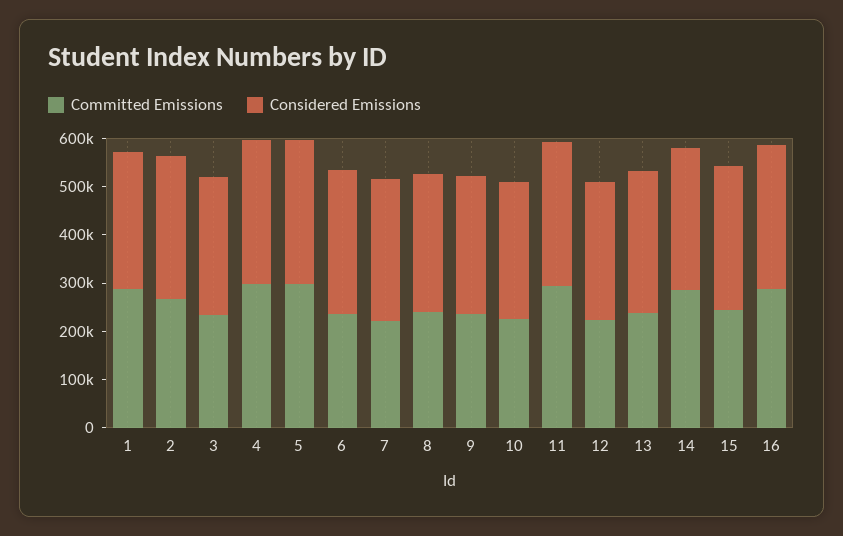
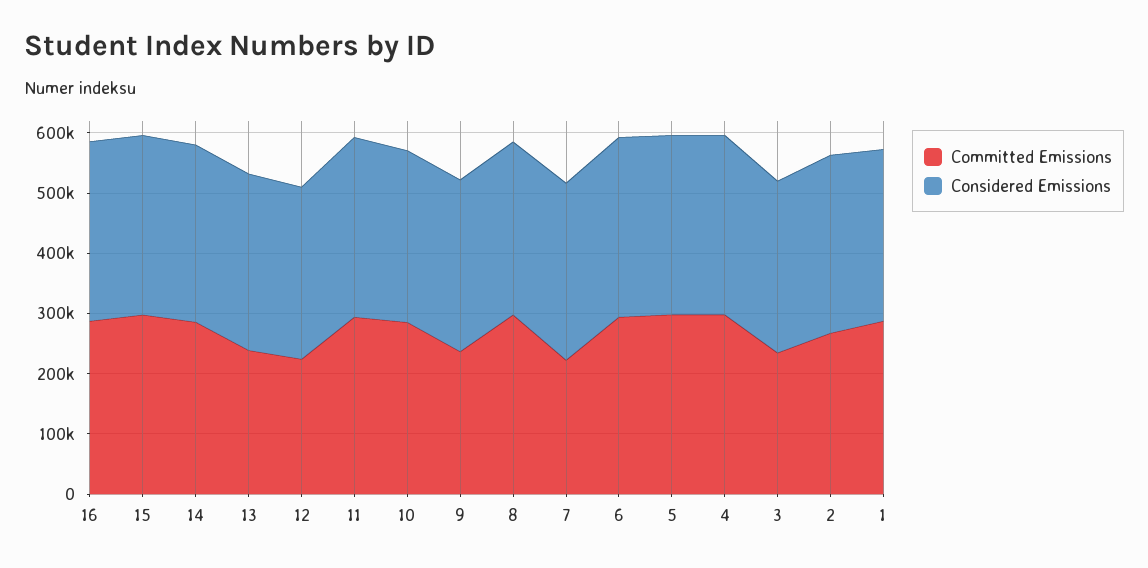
  {
    "Committed Emissions": {
      "1": 280000,
      "2": 260000,
      "3": 240000,
      "4": 300000,
      "5": 300000,
-     "6": 240000,
+     "6": 300000,
      "7": 220000,
-     "8": 240000,
+     "8": 300000,
      "9": 240000,
-     "10": 220000,
+     "10": 280000,
      "11": 300000,
      "12": 220000,
      "13": 240000,
      "14": 280000,
-     "15": 240000,
+     "15": 300000,
      "16": 280000
    },
    "Considered Emissions": {
      "1": 280000,
      "2": 300000,
      "3": 280000,
      "4": 300000,
      "5": 300000,
      "6": 300000,
      "7": 300000,
      "8": 280000,
      "9": 280000,
      "10": 280000,
      "11": 300000,
      "12": 280000,
      "13": 300000,
      "14": 300000,
      "15": 300000,
      "16": 300000
    }
  }

